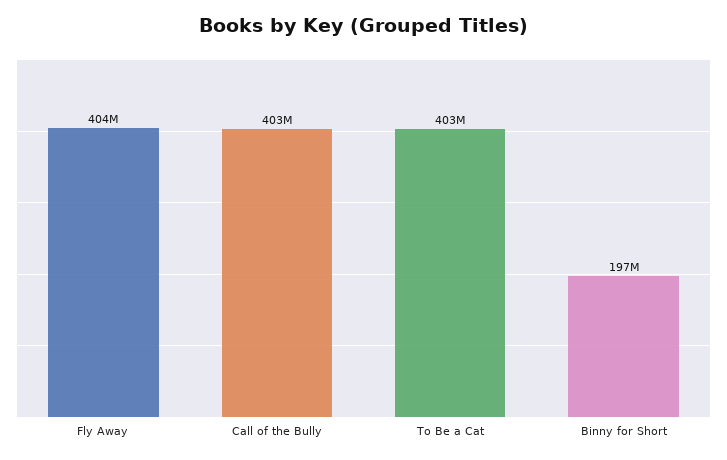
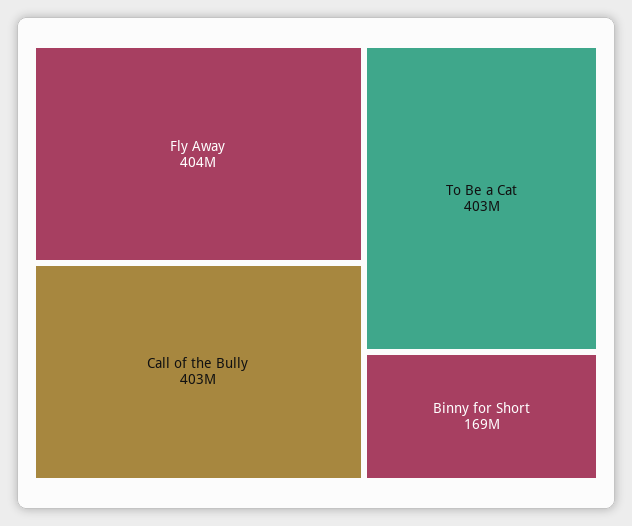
  {
    "Fly Away": 404000000,
    "Call of the Bully": 403000000,
    "To Be a Cat": 403000000,
-   "Binny for Short": 197000000
+   "Binny for Short": 169000000
  }

